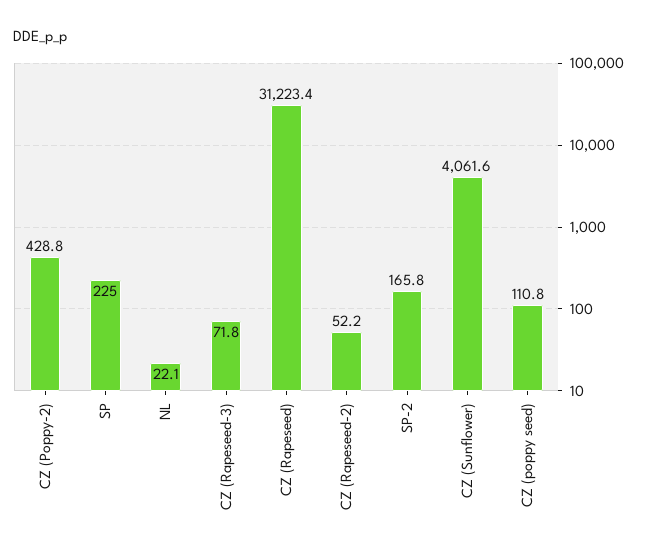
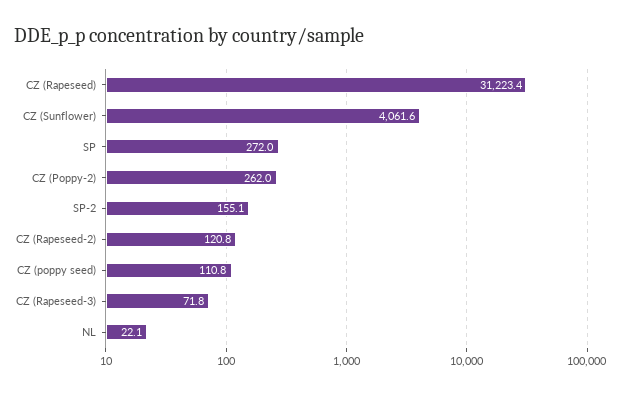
  {
-   "CZ (Poppy-2)": 428.8,
+   "CZ (Poppy-2)": 262,
-   "SP": 225,
+   "SP": 272,
    "NL": 22.1,
    "CZ (Rapeseed-3)": 71.8,
    "CZ (Rapeseed)": 31223.4,
-   "CZ (Rapeseed-2)": 52.2,
+   "CZ (Rapeseed-2)": 120.8,
-   "SP-2": 165.8,
+   "SP-2": 155.1,
    "CZ (Sunflower)": 4061.6,
    "CZ (poppy seed)": 110.8
  }

